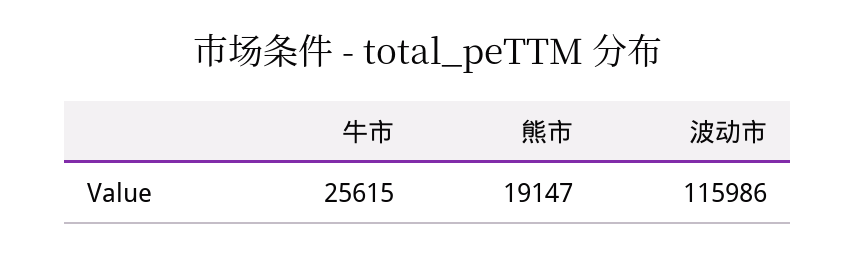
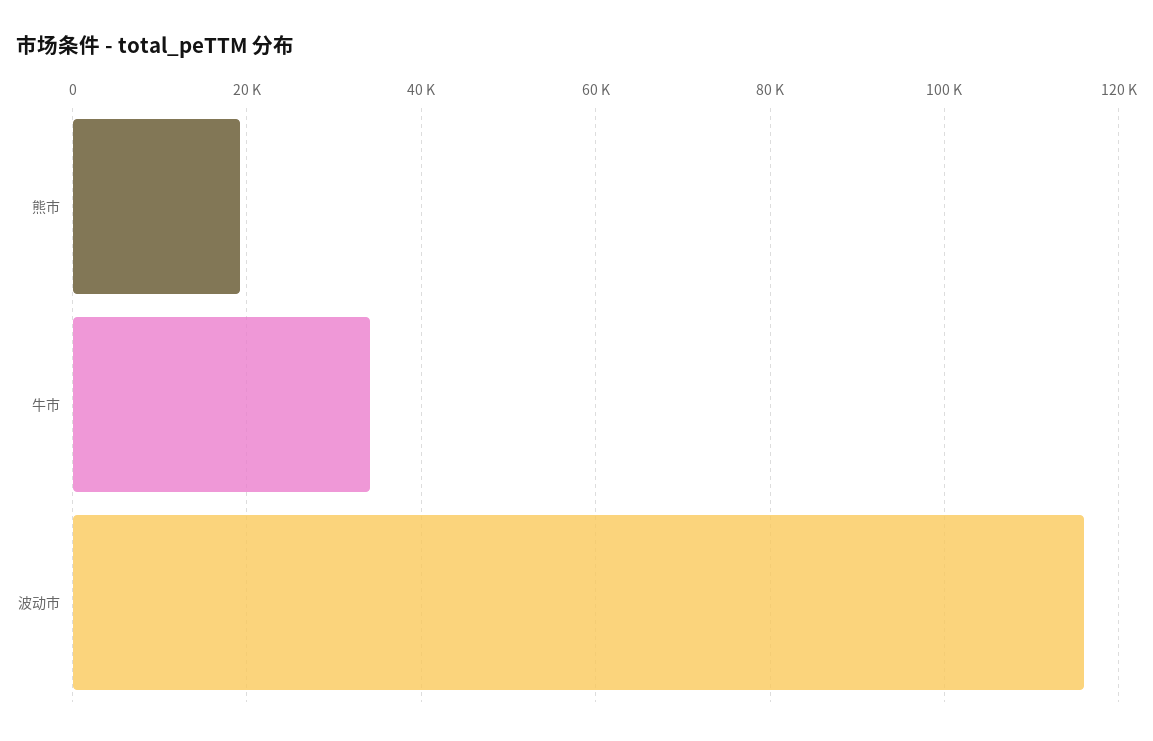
  {
-   "牛市": 25615,
+   "牛市": 34000,
    "熊市": 19147,
    "波动市": 115986
  }

